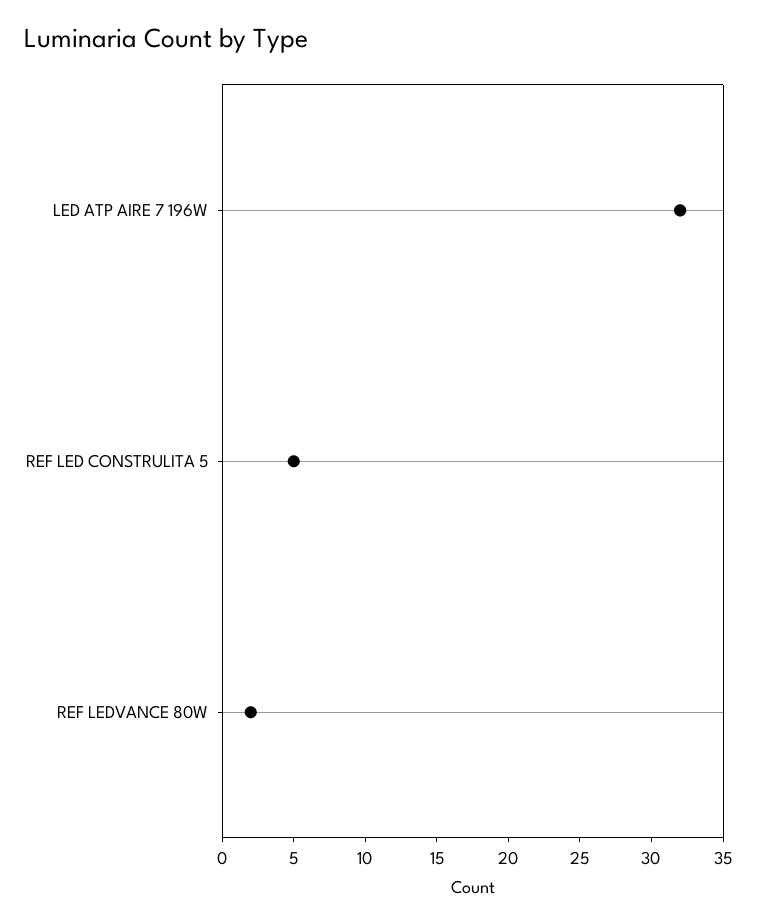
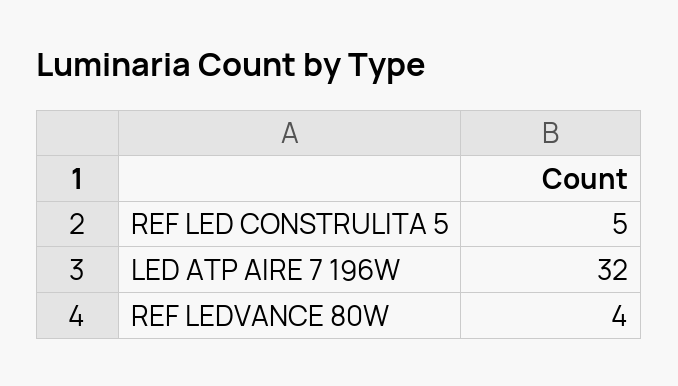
  {
    "LED ATP AIRE 7 196W": 32,
    "REF LED CONSTRULITA 5": 5,
-   "REF LEDVANCE 80W": 2
+   "REF LEDVANCE 80W": 4
  }

